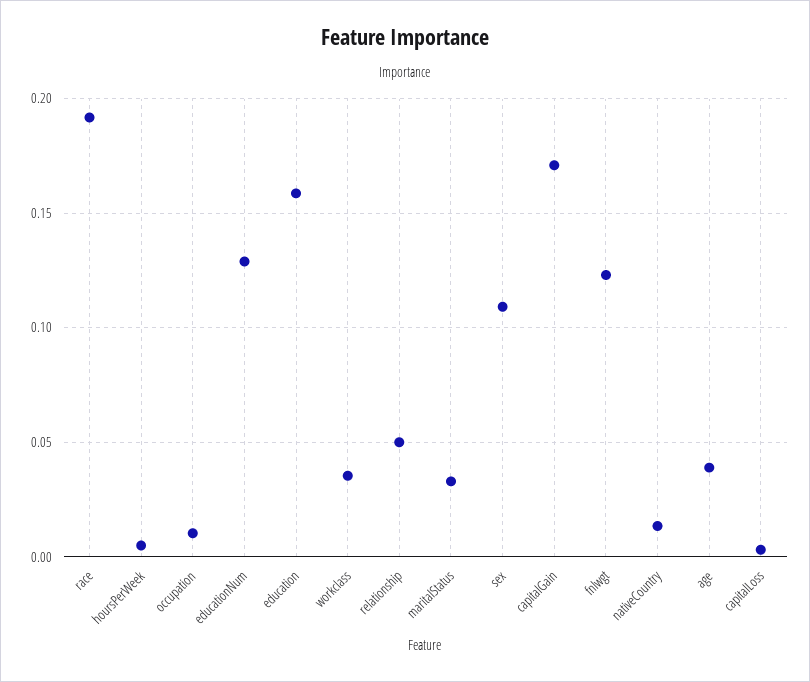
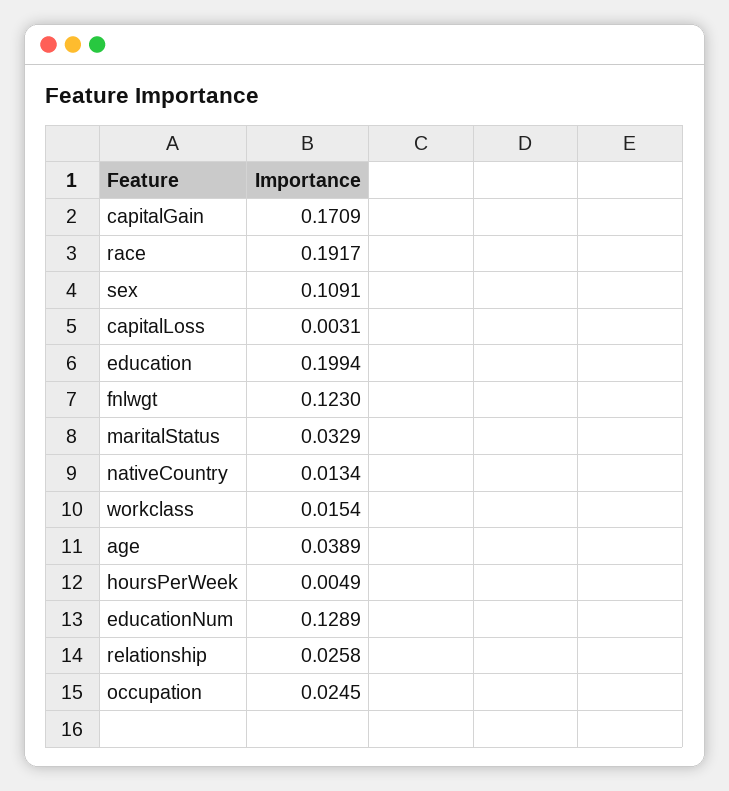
  {
    "race": 0.1917,
    "hoursPerWeek": 0.0049,
-   "occupation": 0.01,
+   "occupation": 0.0245,
    "educationNum": 0.1289,
-   "education": 0.16,
+   "education": 0.1994,
-   "workclass": 0.035,
+   "workclass": 0.0154,
-   "relationship": 0.05,
+   "relationship": 0.0258,
    "maritalStatus": 0.0329,
    "sex": 0.1091,
    "capitalGain": 0.1709,
    "fnlwgt": 0.123,
    "nativeCountry": 0.0134,
    "age": 0.0389,
    "capitalLoss": 0.0031
  }

